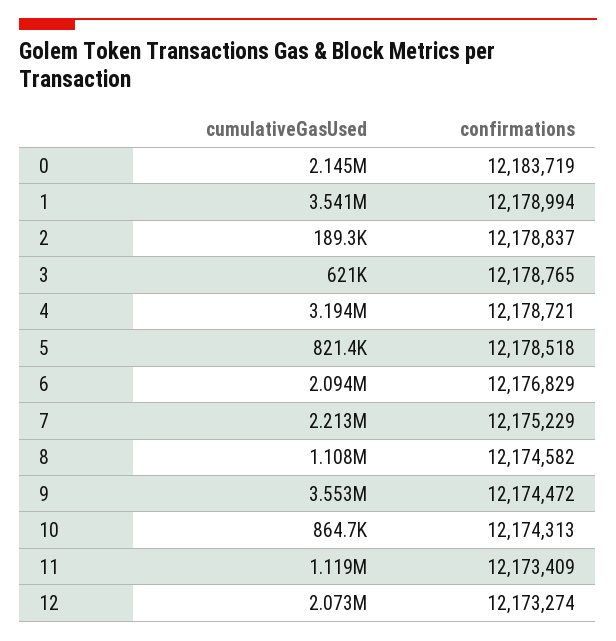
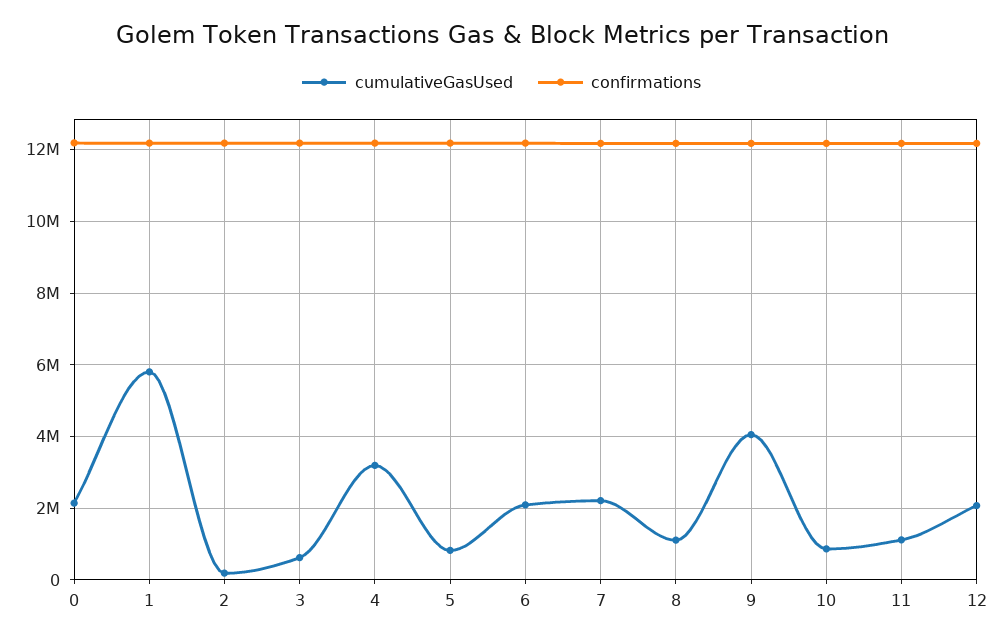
  {
    "cumulativeGasUsed": {
      "0": 2145000,
-     "1": 3541000,
+     "1": 5800000,
      "2": 189300,
      "3": 621000,
      "4": 3194000,
      "5": 821400,
      "6": 2094000,
      "7": 2213000,
      "8": 1108000,
-     "9": 3553000,
+     "9": 4000000,
      "10": 864700,
      "11": 1119000,
      "12": 2073000
    },
    "confirmations": {
      "0": 12183719,
      "1": 12178994,
      "2": 12178837,
      "3": 12178765,
      "4": 12178721,
      "5": 12178518,
      "6": 12176829,
      "7": 12175229,
      "8": 12174582,
      "9": 12174472,
      "10": 12174313,
      "11": 12173409,
      "12": 12173274
    }
  }

